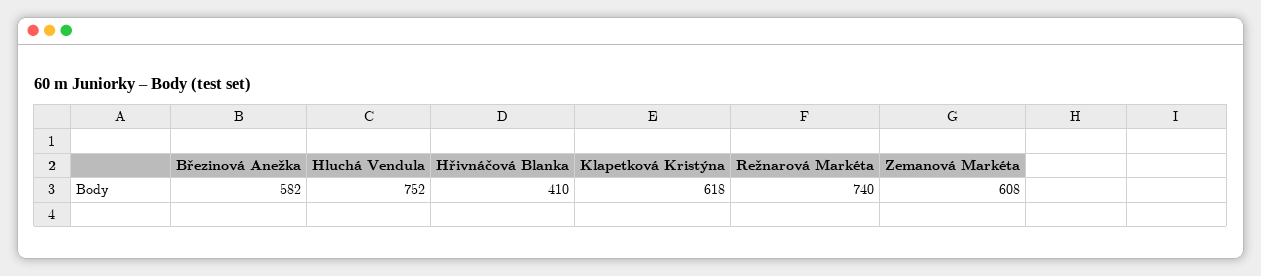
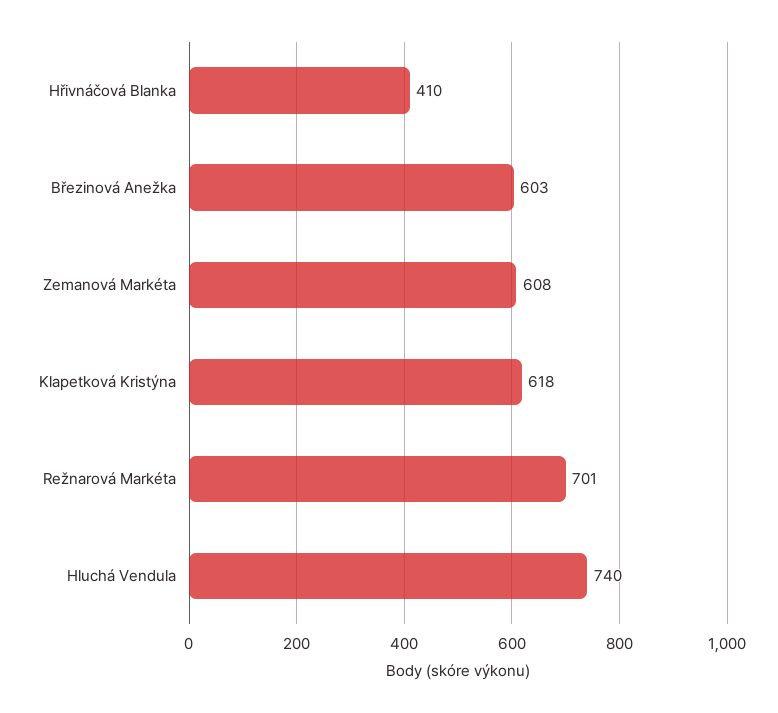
  {
-   "Březinová Anežka": 582,
+   "Březinová Anežka": 603,
-   "Hluchá Vendula": 752,
+   "Hluchá Vendula": 740,
    "Hřivnáčová Blanka": 410,
    "Klapetková Kristýna": 618,
-   "Režnarová Markéta": 740,
+   "Režnarová Markéta": 701,
    "Zemanová Markéta": 608
  }

